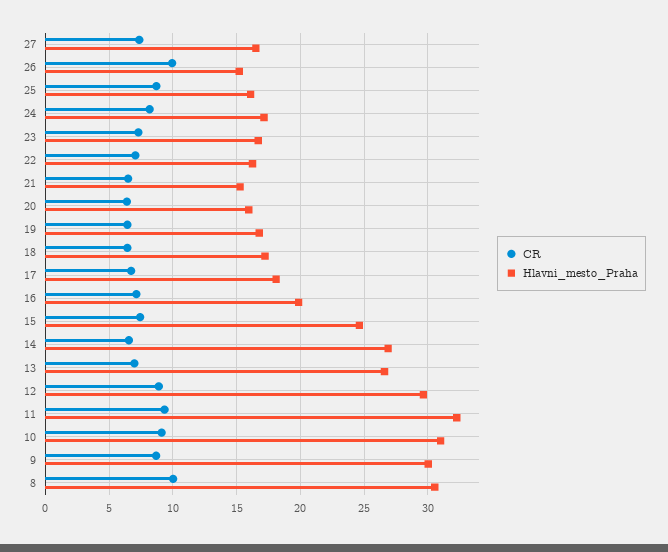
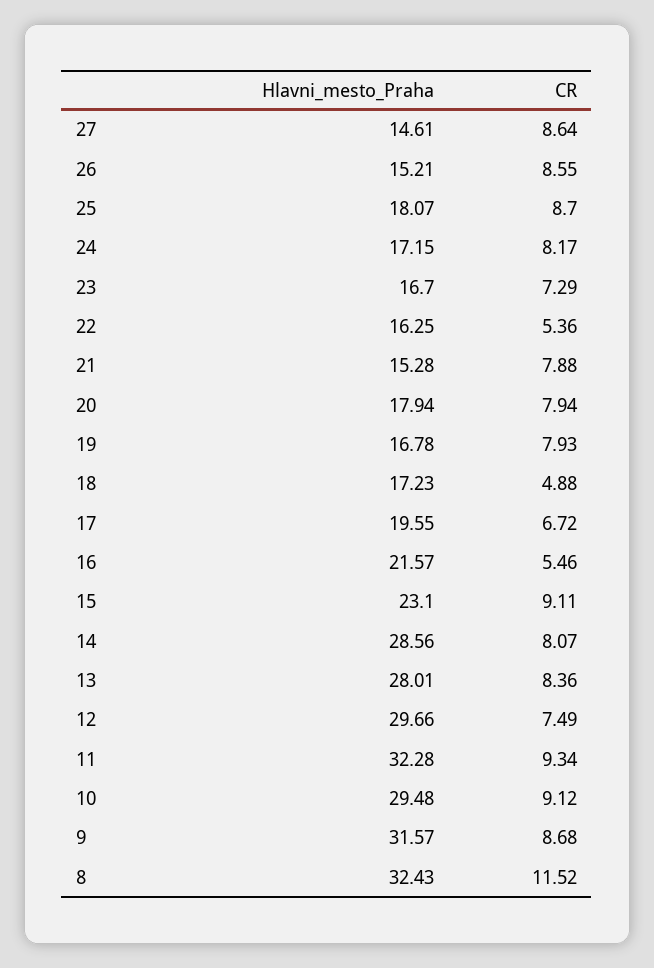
  {
    "CR": {
-     "27": 7.5,
+     "27": 8.64,
-     "26": 10,
+     "26": 8.55,
      "25": 8.7,
      "24": 8.17,
      "23": 7.29,
-     "22": 7,
+     "22": 5.36,
-     "21": 6.5,
+     "21": 7.88,
-     "20": 6.5,
+     "20": 7.94,
-     "19": 6.5,
+     "19": 7.93,
-     "18": 6.5,
+     "18": 4.88,
      "17": 6.72,
-     "16": 7,
+     "16": 5.46,
-     "15": 7.5,
+     "15": 9.11,
-     "14": 6.5,
+     "14": 8.07,
-     "13": 7,
+     "13": 8.36,
-     "12": 9,
+     "12": 7.49,
      "11": 9.34,
      "10": 9.12,
      "9": 8.68,
-     "8": 10
+     "8": 11.52
    },
    "Hlavni_mesto_Praha": {
-     "27": 16.5,
+     "27": 14.61,
      "26": 15.21,
-     "25": 16,
+     "25": 18.07,
      "24": 17.15,
      "23": 16.7,
      "22": 16.25,
      "21": 15.28,
-     "20": 16,
+     "20": 17.94,
      "19": 16.78,
      "18": 17.23,
-     "17": 18,
+     "17": 19.55,
-     "16": 20,
+     "16": 21.57,
-     "15": 24.5,
+     "15": 23.1,
-     "14": 27,
+     "14": 28.56,
-     "13": 26.5,
+     "13": 28.01,
      "12": 29.66,
      "11": 32.28,
-     "10": 31,
+     "10": 29.48,
-     "9": 30,
+     "9": 31.57,
-     "8": 30.5
+     "8": 32.43
    }
  }

